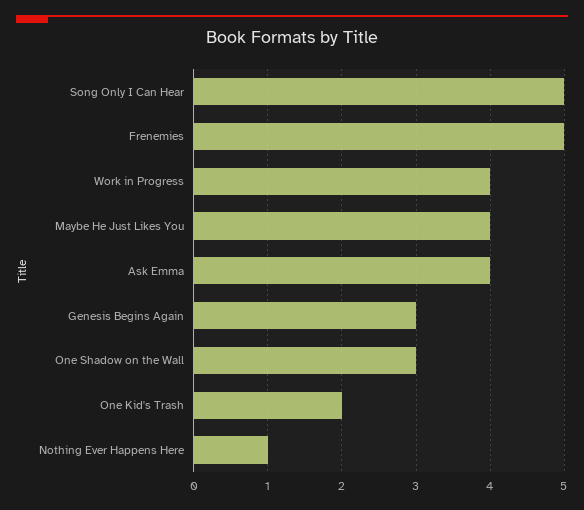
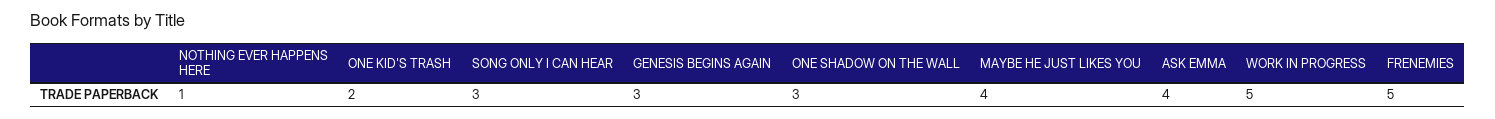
  {
-   "Song Only I Can Hear": 5,
+   "Song Only I Can Hear": 3,
    "Frenemies": 5,
-   "Work in Progress": 4,
+   "Work in Progress": 5,
    "Maybe He Just Likes You": 4,
    "Ask Emma": 4,
    "Genesis Begins Again": 3,
    "One Shadow on the Wall": 3,
    "One Kid's Trash": 2,
    "Nothing Ever Happens Here": 1
  }

